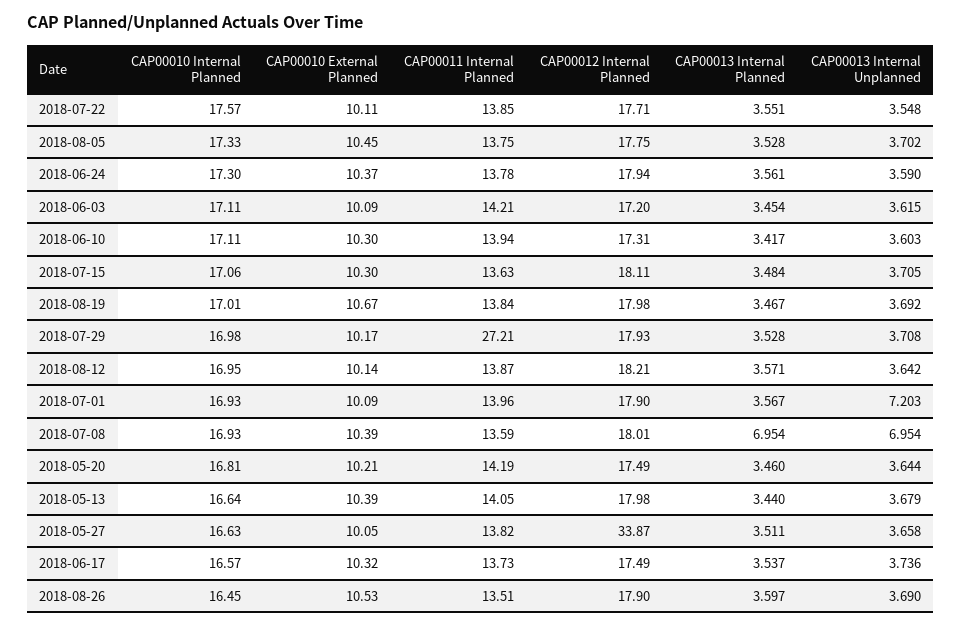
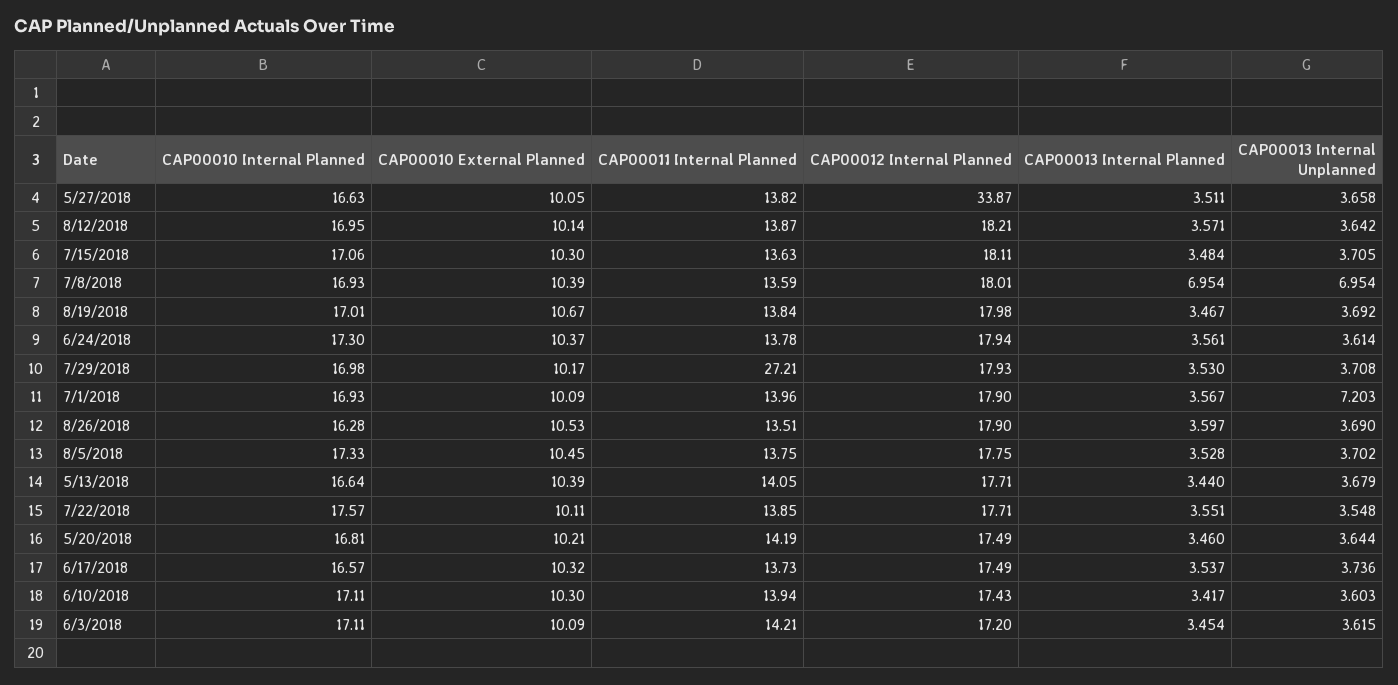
  {
    "CAP00010 Internal Planned": {
      "2018-07-22": 17.57,
      "2018-08-05": 17.33,
      "2018-06-24": 17.3,
      "2018-06-03": 17.11,
      "2018-06-10": 17.11,
      "2018-07-15": 17.06,
      "2018-08-19": 17.01,
      "2018-07-29": 16.98,
      "2018-08-12": 16.95,
      "2018-07-01": 16.93,
      "2018-07-08": 16.93,
      "2018-05-20": 16.81,
      "2018-05-13": 16.64,
      "2018-05-27": 16.63,
      "2018-06-17": 16.57,
-     "2018-08-26": 16.45
+     "2018-08-26": 16.28
    },
    "CAP00010 External Planned": {
      "2018-07-22": 10.11,
      "2018-08-05": 10.45,
      "2018-06-24": 10.37,
      "2018-06-03": 10.09,
      "2018-06-10": 10.3,
      "2018-07-15": 10.3,
      "2018-08-19": 10.67,
      "2018-07-29": 10.17,
      "2018-08-12": 10.14,
      "2018-07-01": 10.09,
      "2018-07-08": 10.39,
      "2018-05-20": 10.21,
      "2018-05-13": 10.39,
      "2018-05-27": 10.05,
      "2018-06-17": 10.32,
      "2018-08-26": 10.53
    },
    "CAP00011 Internal Planned": {
      "2018-07-22": 13.85,
      "2018-08-05": 13.75,
      "2018-06-24": 13.78,
      "2018-06-03": 14.21,
      "2018-06-10": 13.94,
      "2018-07-15": 13.63,
      "2018-08-19": 13.84,
      "2018-07-29": 27.21,
      "2018-08-12": 13.87,
      "2018-07-01": 13.96,
      "2018-07-08": 13.59,
      "2018-05-20": 14.19,
      "2018-05-13": 14.05,
      "2018-05-27": 13.82,
      "2018-06-17": 13.73,
      "2018-08-26": 13.51
    },
    "CAP00012 Internal Planned": {
      "2018-07-22": 17.71,
      "2018-08-05": 17.75,
      "2018-06-24": 17.94,
      "2018-06-03": 17.2,
-     "2018-06-10": 17.31,
+     "2018-06-10": 17.43,
      "2018-07-15": 18.11,
      "2018-08-19": 17.98,
      "2018-07-29": 17.93,
      "2018-08-12": 18.21,
      "2018-07-01": 17.9,
      "2018-07-08": 18.01,
      "2018-05-20": 17.49,
-     "2018-05-13": 17.98,
+     "2018-05-13": 17.71,
      "2018-05-27": 33.87,
      "2018-06-17": 17.49,
      "2018-08-26": 17.9
    },
    "CAP00013 Internal Planned": {
      "2018-07-22": 3.551,
      "2018-08-05": 3.528,
      "2018-06-24": 3.561,
      "2018-06-03": 3.454,
      "2018-06-10": 3.417,
      "2018-07-15": 3.484,
      "2018-08-19": 3.467,
-     "2018-07-29": 3.528,
+     "2018-07-29": 3.53,
      "2018-08-12": 3.571,
      "2018-07-01": 3.567,
      "2018-07-08": 6.954,
      "2018-05-20": 3.46,
      "2018-05-13": 3.44,
      "2018-05-27": 3.511,
      "2018-06-17": 3.537,
      "2018-08-26": 3.597
    },
    "CAP00013 Internal Unplanned": {
      "2018-07-22": 3.548,
      "2018-08-05": 3.702,
-     "2018-06-24": 3.59,
+     "2018-06-24": 3.614,
      "2018-06-03": 3.615,
      "2018-06-10": 3.603,
      "2018-07-15": 3.705,
      "2018-08-19": 3.692,
      "2018-07-29": 3.708,
      "2018-08-12": 3.642,
      "2018-07-01": 7.203,
      "2018-07-08": 6.954,
      "2018-05-20": 3.644,
      "2018-05-13": 3.679,
      "2018-05-27": 3.658,
      "2018-06-17": 3.736,
      "2018-08-26": 3.69
    }
  }

